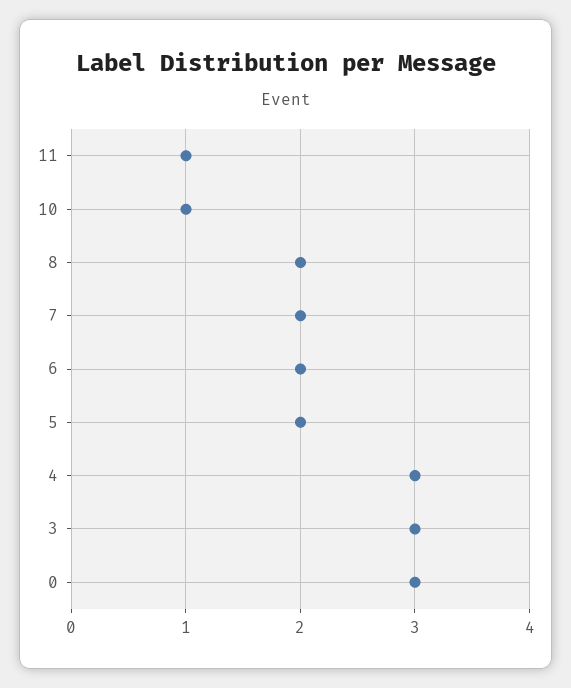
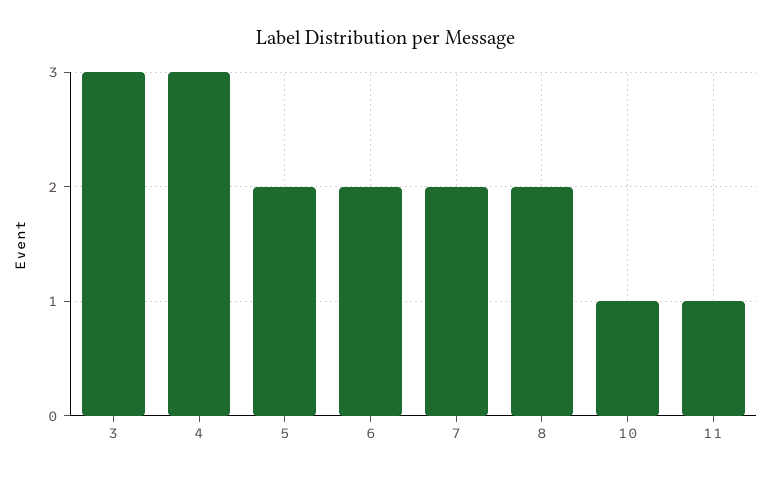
  {
    "11": 1,
    "10": 1,
    "8": 2,
    "7": 2,
    "6": 2,
    "5": 2,
    "4": 3,
-   "3": 3,
+   "3": 3
-   "0": 3
  }

